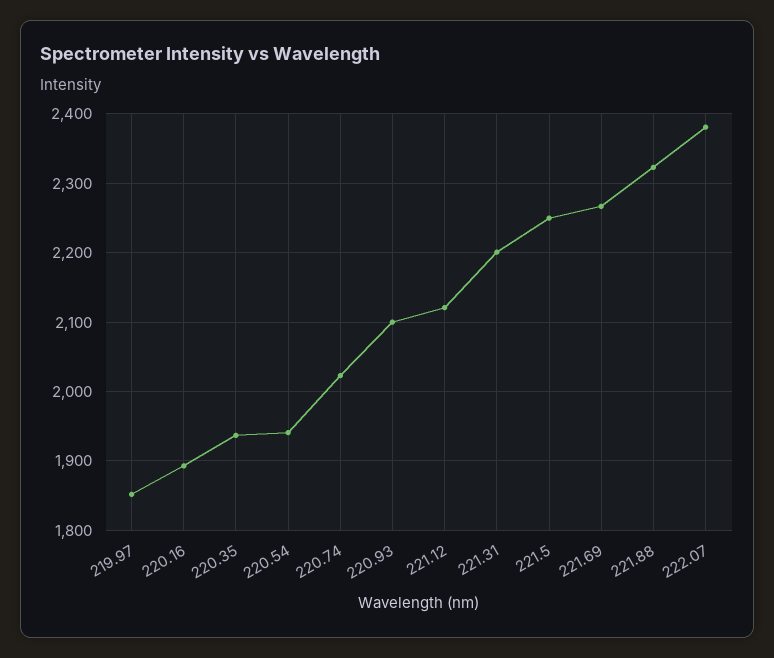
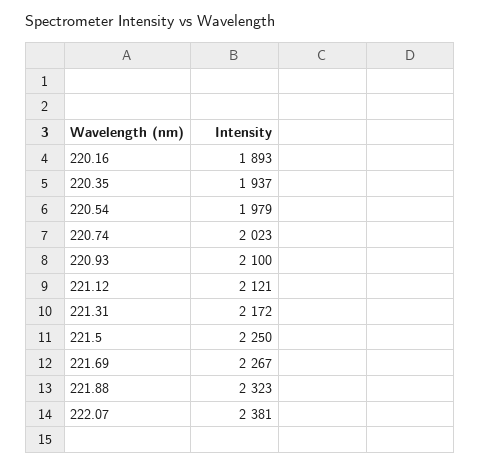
  {
-   "219.97": 1850,
    "220.16": 1893,
    "220.35": 1937,
-   "220.54": 1940,
+   "220.54": 1979,
    "220.74": 2023,
    "220.93": 2100,
    "221.12": 2121,
-   "221.31": 2200,
+   "221.31": 2172,
    "221.5": 2250,
    "221.69": 2267,
    "221.88": 2323,
    "222.07": 2381
  }

